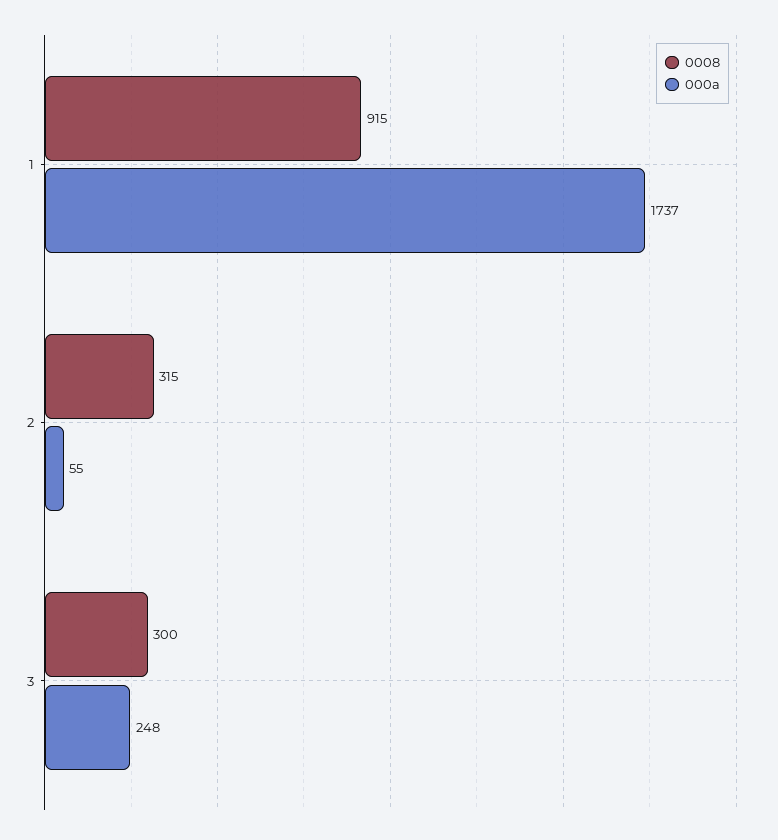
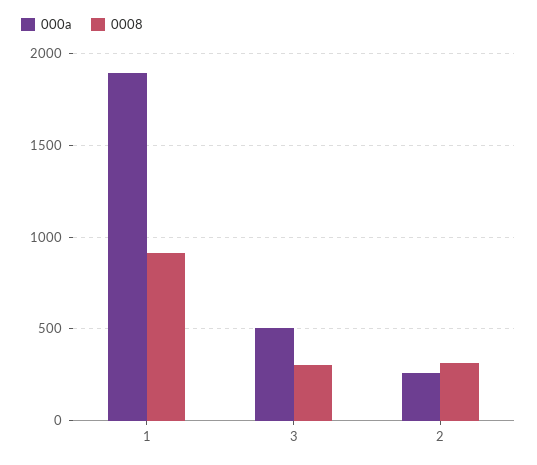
  {
    "0008": {
      "1": 915,
      "2": 315,
      "3": 300
    },
    "000a": {
-     "1": 1737,
+     "1": 1900,
-     "2": 55,
+     "2": 250,
-     "3": 248
+     "3": 500
    }
  }

